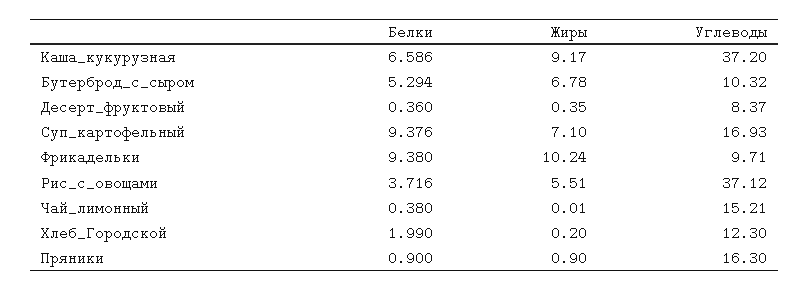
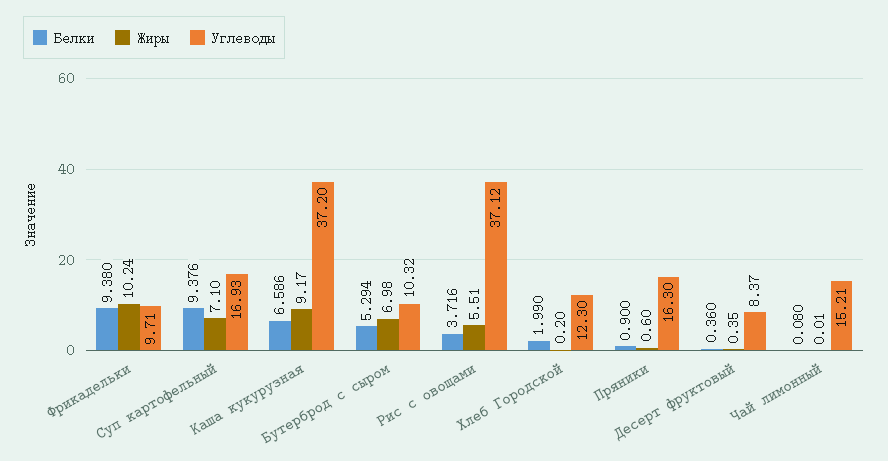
  {
    "Белки": {
      "Каша_кукурузная": 6.586,
      "Бутерброд_с_сыром": 5.294,
      "Десерт_фруктовый": 0.36,
      "Суп_картофельный": 9.376,
      "Фрикадельки": 9.38,
      "Рис_с_овощами": 3.716,
-     "Чай_лимонный": 0.38,
+     "Чай_лимонный": 0.08,
      "Хлеб_Городской": 1.99,
      "Пряники": 0.9
    },
    "Жиры": {
      "Каша_кукурузная": 9.17,
-     "Бутерброд_с_сыром": 6.78,
+     "Бутерброд_с_сыром": 6.98,
      "Десерт_фруктовый": 0.35,
      "Суп_картофельный": 7.1,
      "Фрикадельки": 10.24,
      "Рис_с_овощами": 5.51,
      "Чай_лимонный": 0.01,
      "Хлеб_Городской": 0.2,
-     "Пряники": 0.9
+     "Пряники": 0.6
    },
    "Углеводы": {
      "Каша_кукурузная": 37.2,
      "Бутерброд_с_сыром": 10.32,
      "Десерт_фруктовый": 8.37,
      "Суп_картофельный": 16.93,
      "Фрикадельки": 9.71,
      "Рис_с_овощами": 37.12,
      "Чай_лимонный": 15.21,
      "Хлеб_Городской": 12.3,
      "Пряники": 16.3
    }
  }

